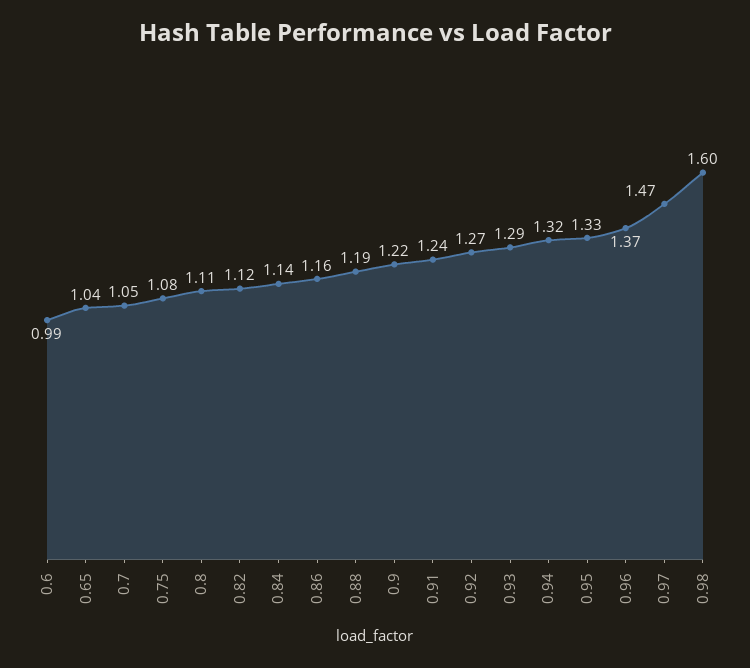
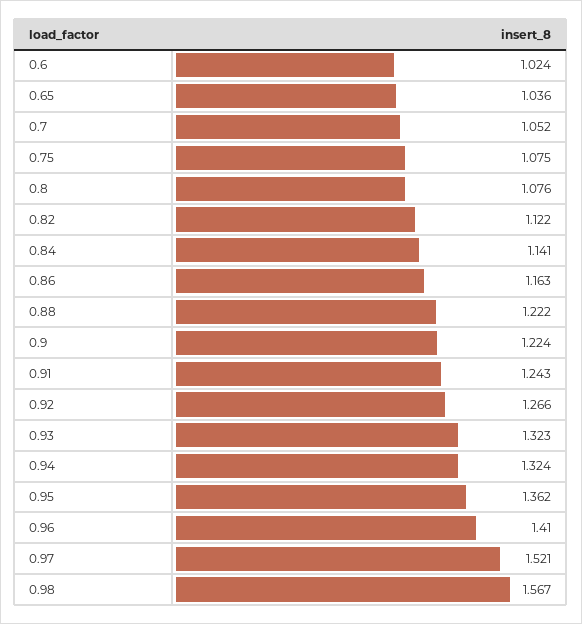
  {
-   "0.6": 0.99,
+   "0.6": 1.024,
    "0.65": 1.036,
    "0.7": 1.052,
    "0.75": 1.075,
-   "0.8": 1.11,
+   "0.8": 1.076,
    "0.82": 1.122,
    "0.84": 1.141,
    "0.86": 1.163,
-   "0.88": 1.19,
+   "0.88": 1.222,
    "0.9": 1.224,
    "0.91": 1.243,
    "0.92": 1.266,
-   "0.93": 1.29,
+   "0.93": 1.323,
    "0.94": 1.324,
-   "0.95": 1.33,
+   "0.95": 1.362,
-   "0.96": 1.37,
+   "0.96": 1.41,
-   "0.97": 1.47,
+   "0.97": 1.521,
-   "0.98": 1.6
+   "0.98": 1.567
  }

